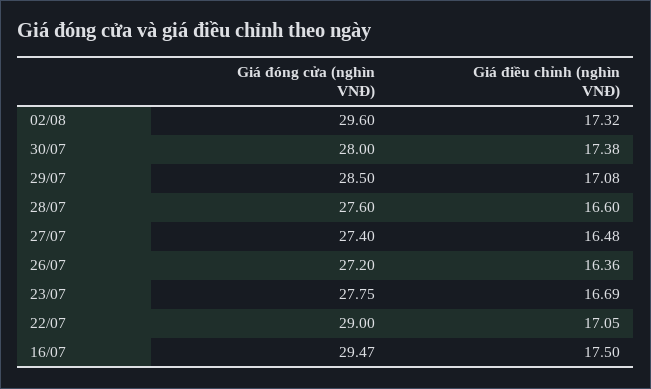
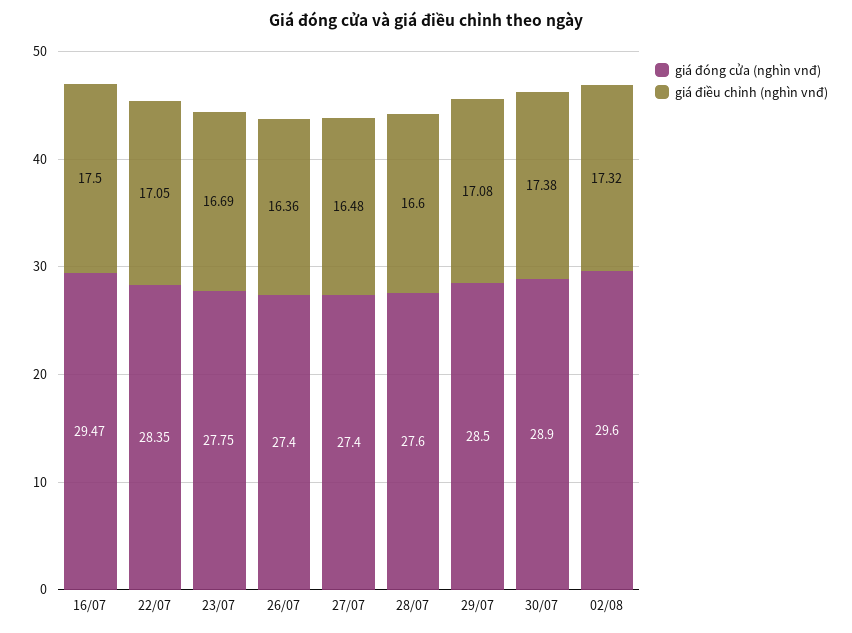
  {
    "Giá đóng cửa (nghìn VNĐ)": {
      "02/08": 29.6,
-     "30/07": 28,
+     "30/07": 28.9,
      "29/07": 28.5,
      "28/07": 27.6,
      "27/07": 27.4,
-     "26/07": 27.2,
+     "26/07": 27.4,
      "23/07": 27.75,
-     "22/07": 29,
+     "22/07": 28.35,
      "16/07": 29.47
    },
    "Giá điều chỉnh (nghìn VNĐ)": {
      "02/08": 17.32,
      "30/07": 17.38,
      "29/07": 17.08,
      "28/07": 16.6,
      "27/07": 16.48,
      "26/07": 16.36,
      "23/07": 16.69,
      "22/07": 17.05,
      "16/07": 17.5
    }
  }

